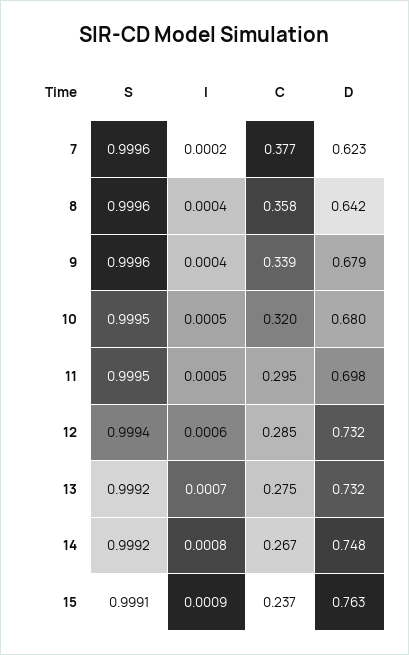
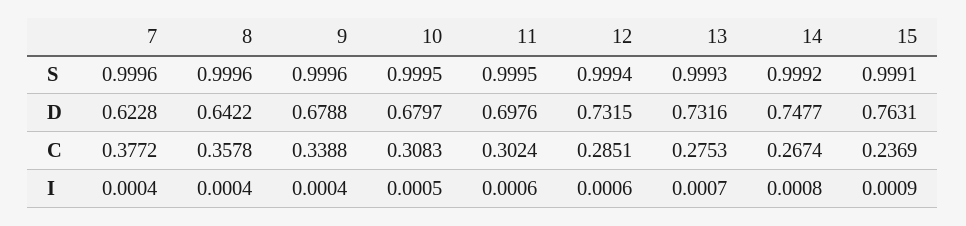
  {
    "S": {
      "7": 0.9996,
      "8": 0.9996,
      "9": 0.9996,
      "10": 0.9995,
      "11": 0.9995,
      "12": 0.9994,
-     "13": 0.9992,
+     "13": 0.9993,
      "14": 0.9992,
      "15": 0.9991
    },
    "I": {
-     "7": 0.0002,
+     "7": 0.0004,
      "8": 0.0004,
      "9": 0.0004,
      "10": 0.0005,
-     "11": 0.0005,
+     "11": 0.0006,
      "12": 0.0006,
      "13": 0.0007,
      "14": 0.0008,
      "15": 0.0009
    },
    "C": {
      "7": 0.3772,
      "8": 0.3578,
      "9": 0.3388,
-     "10": 0.32,
+     "10": 0.3083,
-     "11": 0.295,
+     "11": 0.3024,
      "12": 0.2851,
      "13": 0.2753,
      "14": 0.2674,
      "15": 0.2369
    },
    "D": {
      "7": 0.6228,
      "8": 0.6422,
      "9": 0.6788,
      "10": 0.6797,
      "11": 0.6976,
      "12": 0.7315,
      "13": 0.7316,
      "14": 0.7477,
      "15": 0.7631
    }
  }

